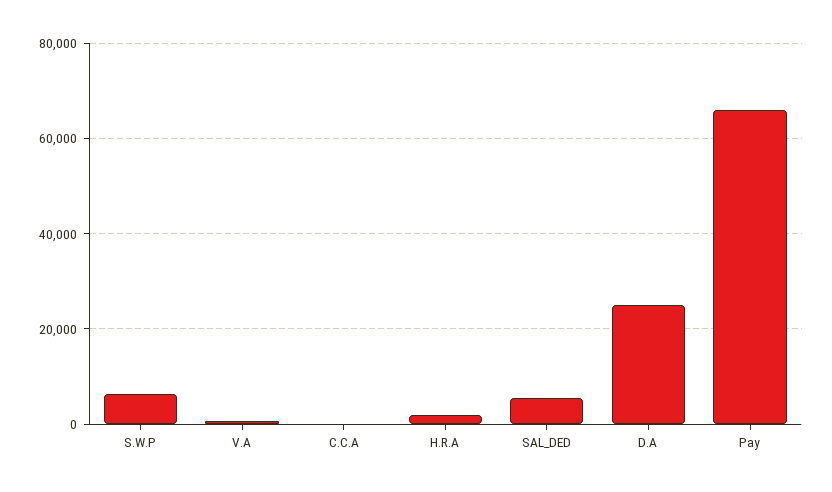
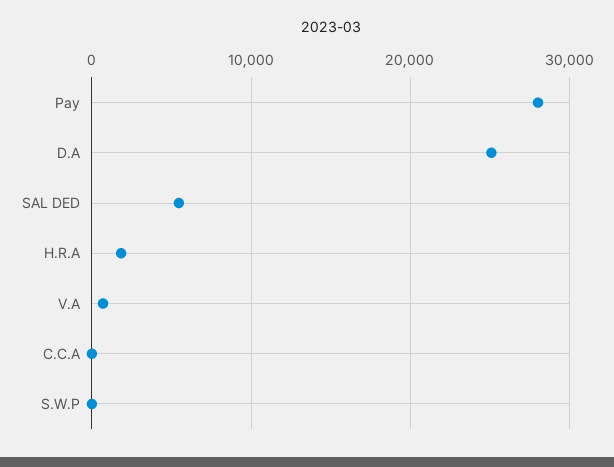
  {
-   "S.W.P": 6000,
+   "S.W.P": 0,
    "V.A": 1000,
    "C.C.A": 0,
    "H.R.A": 2000,
    "SAL_DED": 5000,
    "D.A": 25000,
-   "Pay": 66000
+   "Pay": 28000
  }

